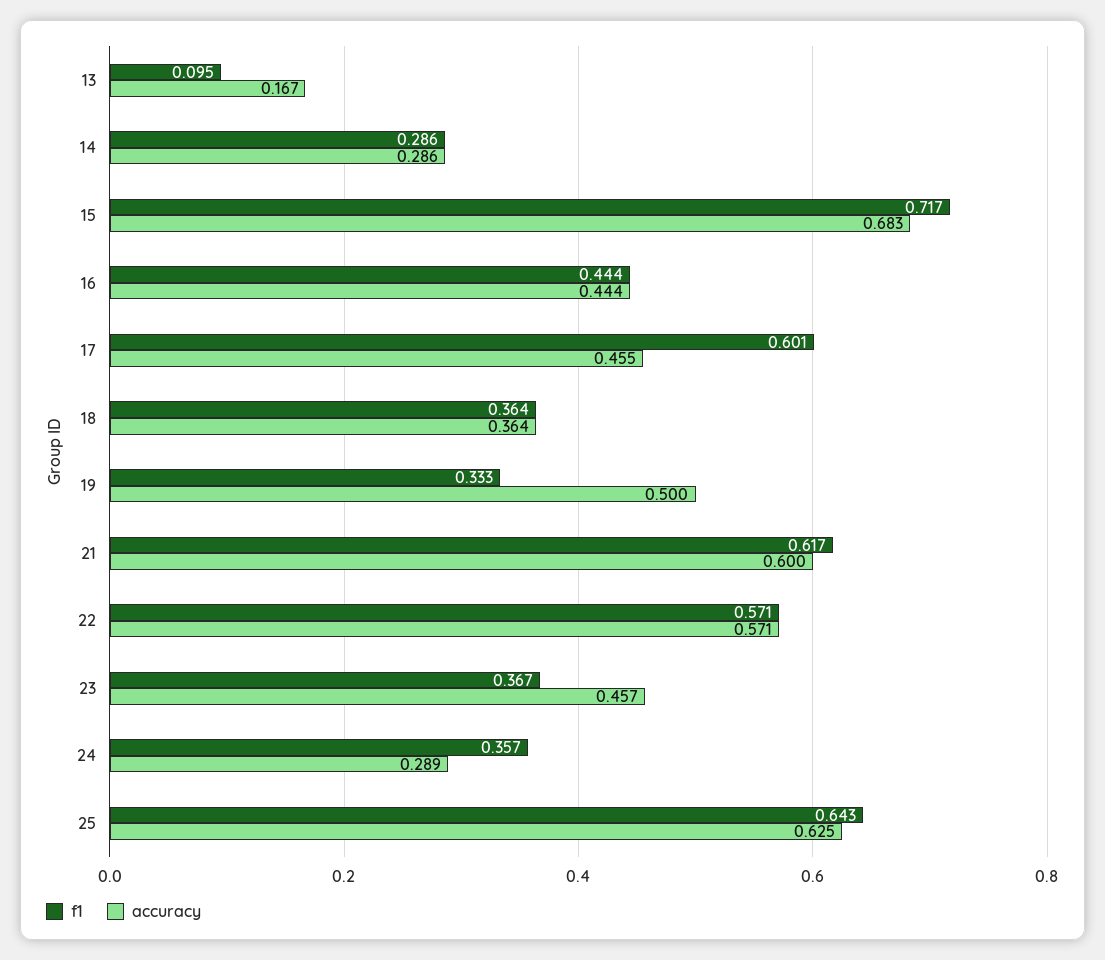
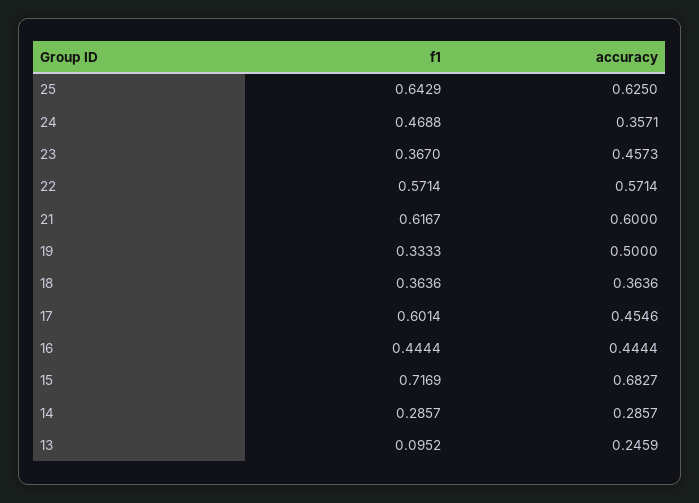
  {
    "f1": {
      "13": 0.0952,
      "14": 0.2857,
      "15": 0.7169,
      "16": 0.4444,
      "17": 0.6014,
      "18": 0.3636,
      "19": 0.3333,
      "21": 0.6167,
      "22": 0.5714,
      "23": 0.367,
-     "24": 0.357,
+     "24": 0.4688,
      "25": 0.6429
    },
    "accuracy": {
-     "13": 0.167,
+     "13": 0.2459,
      "14": 0.2857,
      "15": 0.6827,
      "16": 0.4444,
      "17": 0.4546,
      "18": 0.3636,
      "19": 0.5,
      "21": 0.6,
      "22": 0.5714,
      "23": 0.4573,
-     "24": 0.289,
+     "24": 0.3571,
      "25": 0.625
    }
  }

